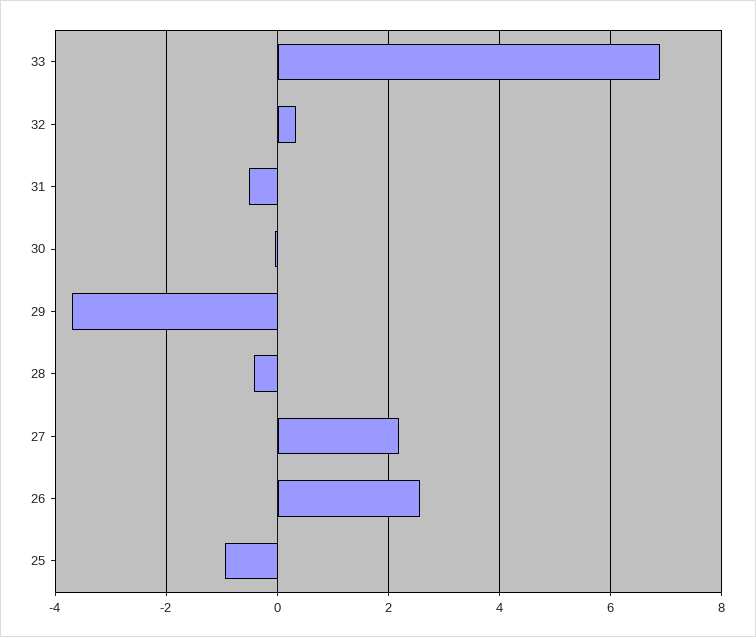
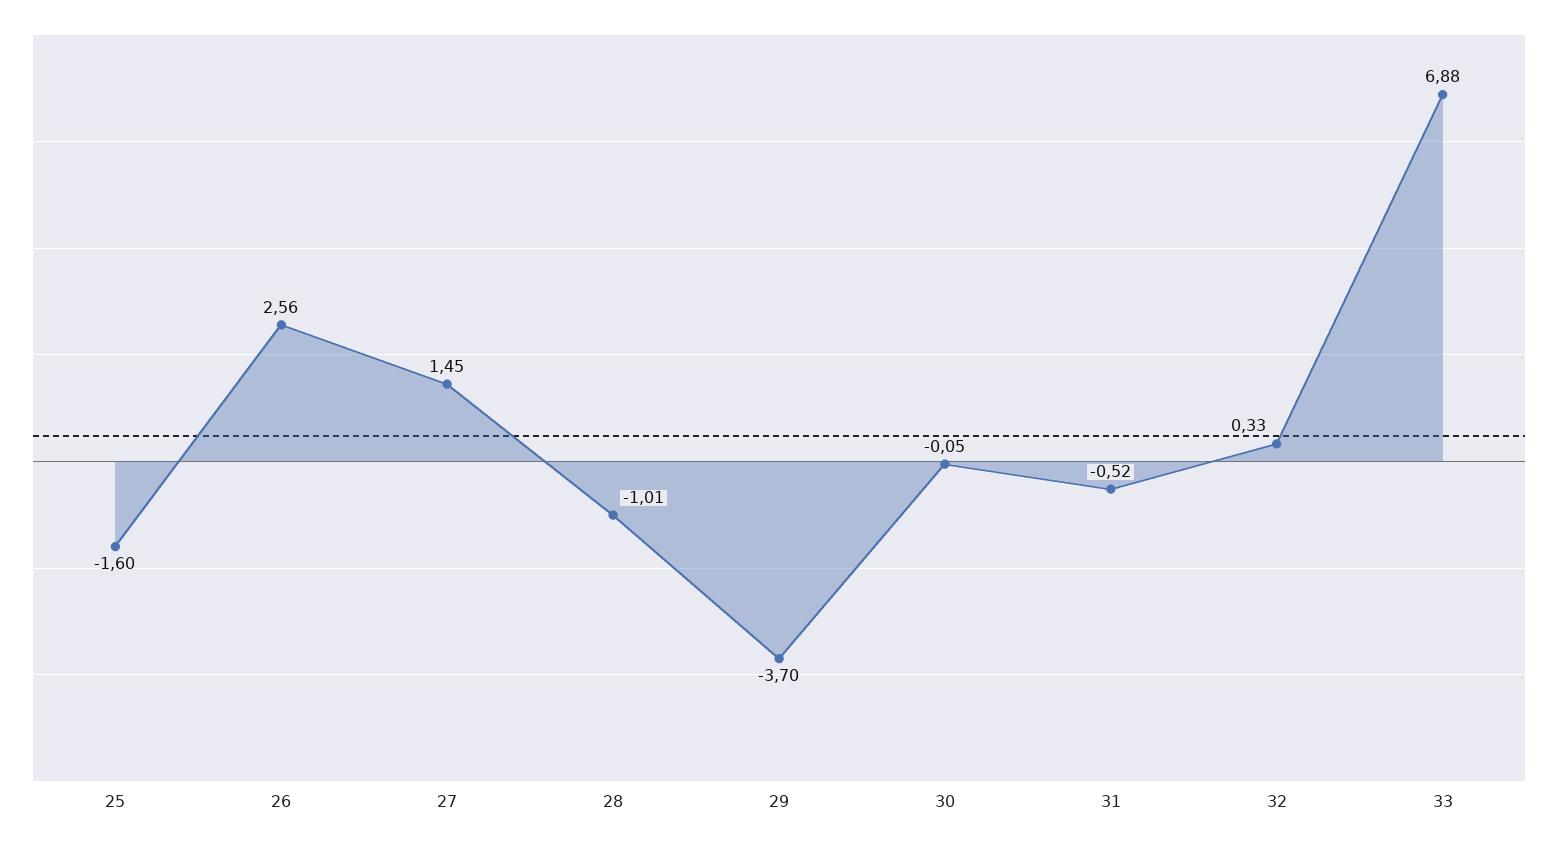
  {
    "33": 6.88,
    "32": 0.33,
    "31": -0.52,
    "30": -0.05,
    "29": -3.7,
-   "28": -0.4,
+   "28": -1.01,
-   "27": 2.2,
+   "27": 1.45,
    "26": 2.56,
-   "25": -1
+   "25": -1.6
  }

